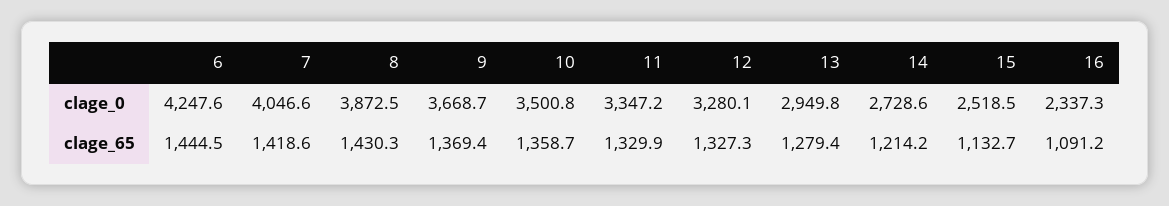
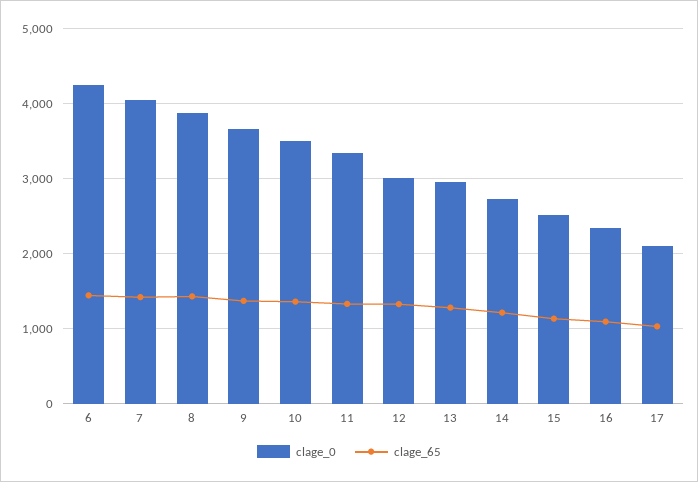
  {
    "clage_0": {
      "6": 4247.6,
      "7": 4046.6,
      "8": 3872.5,
      "9": 3668.7,
      "10": 3500.8,
      "11": 3347.2,
-     "12": 3280.1,
+     "12": 3000,
      "13": 2949.8,
      "14": 2728.6,
      "15": 2518.5,
-     "16": 2337.3
+     "16": 2337.3,
+     "17": 2100
    },
    "clage_65": {
      "6": 1444.5,
      "7": 1418.6,
      "8": 1430.3,
      "9": 1369.4,
      "10": 1358.7,
      "11": 1329.9,
      "12": 1327.3,
      "13": 1279.4,
      "14": 1214.2,
      "15": 1132.7,
-     "16": 1091.2
+     "16": 1091.2,
+     "17": 1000
    }
  }

